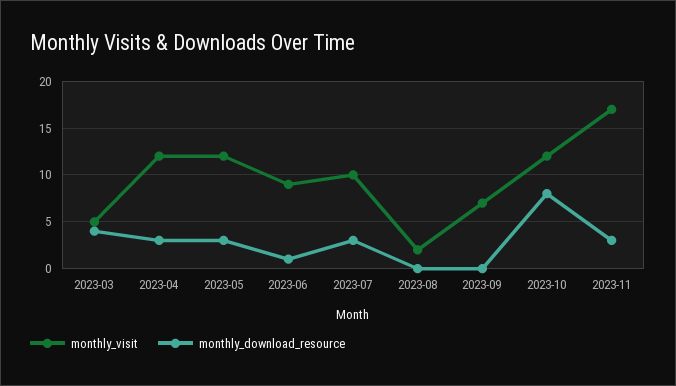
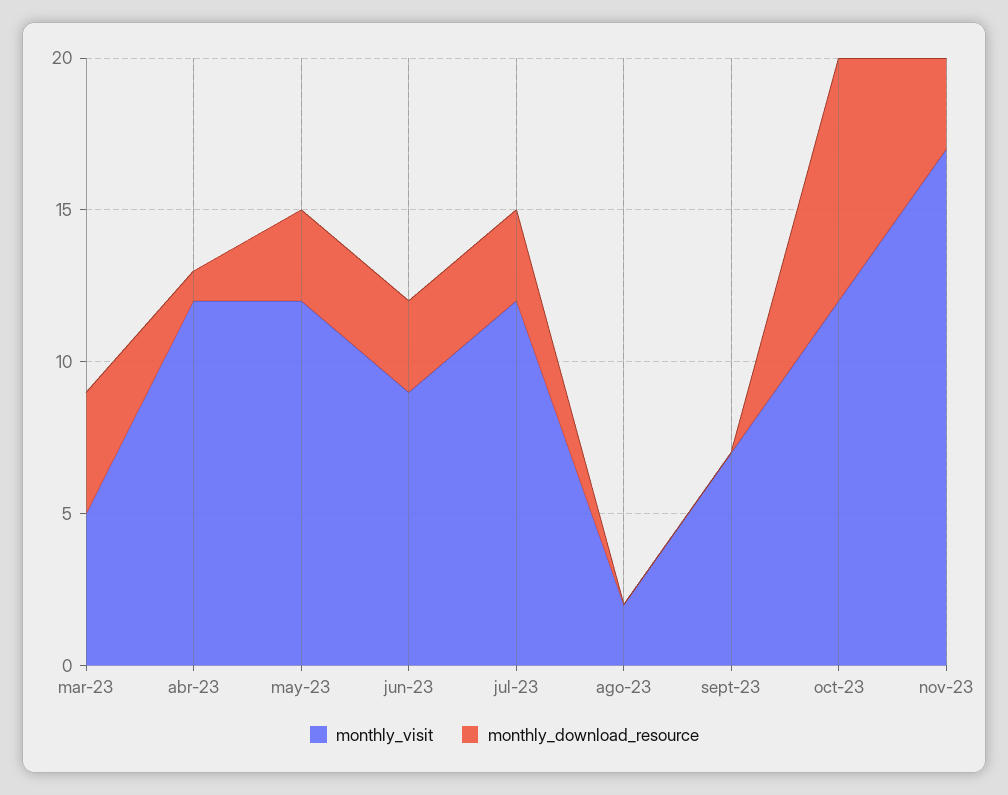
  {
    "monthly_visit": {
      "2023-03": 5,
      "2023-04": 12,
      "2023-05": 12,
      "2023-06": 9,
-     "2023-07": 10,
+     "2023-07": 12,
      "2023-08": 2,
      "2023-09": 7,
      "2023-10": 12,
      "2023-11": 17
    },
    "monthly_download_resource": {
      "2023-03": 4,
-     "2023-04": 3,
+     "2023-04": 1,
      "2023-05": 3,
-     "2023-06": 1,
+     "2023-06": 3,
      "2023-07": 3,
      "2023-08": 0,
      "2023-09": 0,
      "2023-10": 8,
      "2023-11": 3
    }
  }

